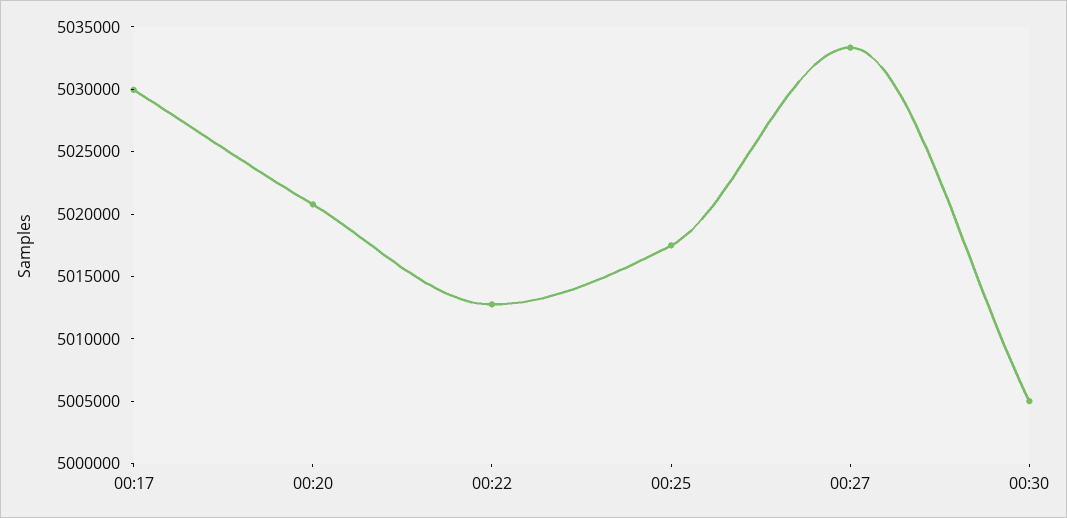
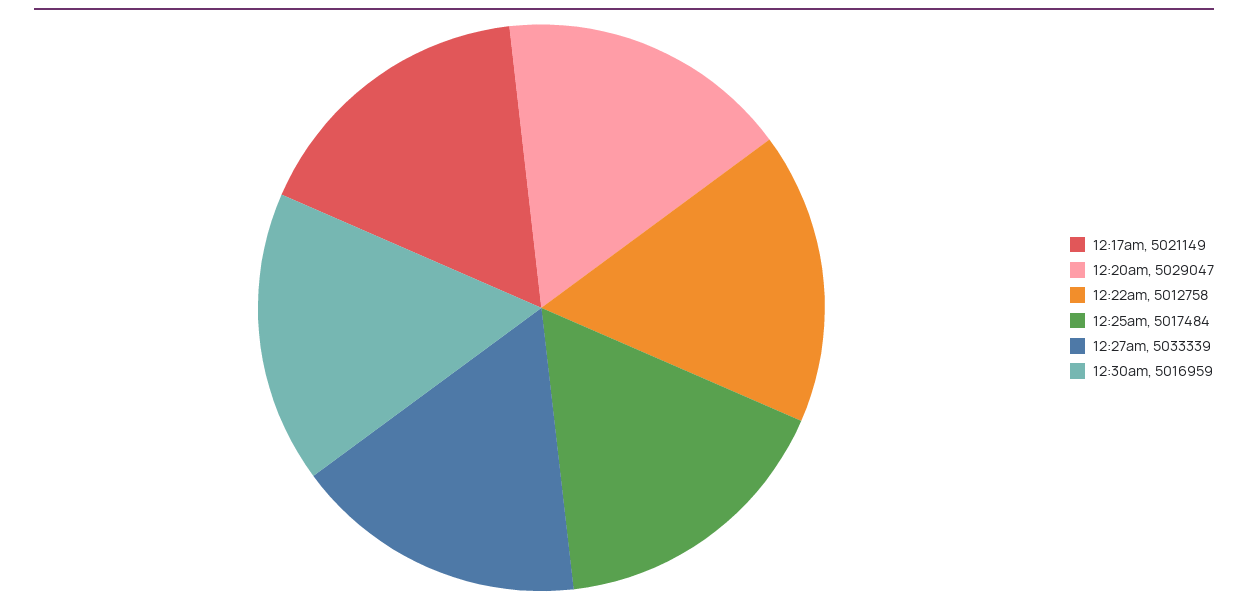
  {
-   "00:17": 5030000,
+   "00:17": 5021149,
-   "00:20": 5021000,
+   "00:20": 5029047,
    "00:22": 5012758,
    "00:25": 5017484,
    "00:27": 5033339,
-   "00:30": 5005000
+   "00:30": 5016959
  }

